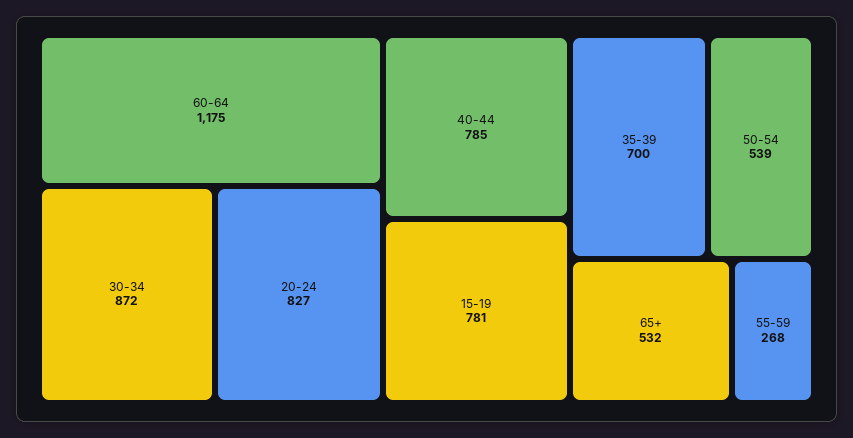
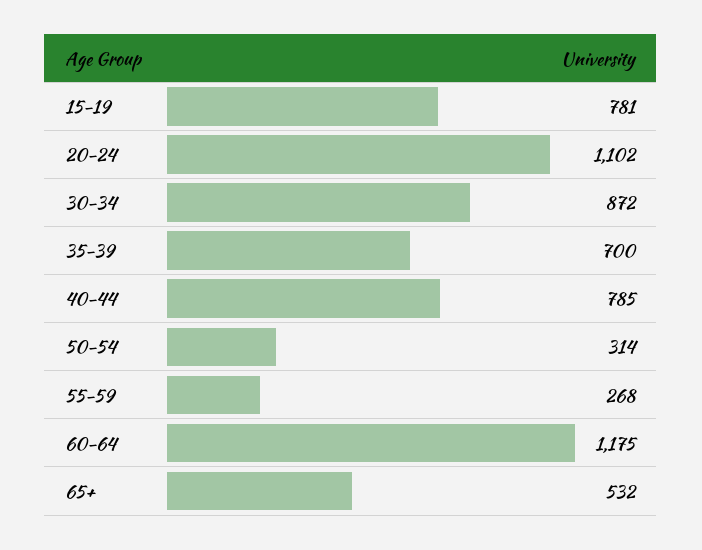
  {
    "60-64": 1175,
    "30-34": 872,
-   "20-24": 827,
+   "20-24": 1102,
    "40-44": 785,
    "15-19": 781,
    "35-39": 700,
-   "50-54": 539,
+   "50-54": 314,
    "65+": 532,
    "55-59": 268
  }

